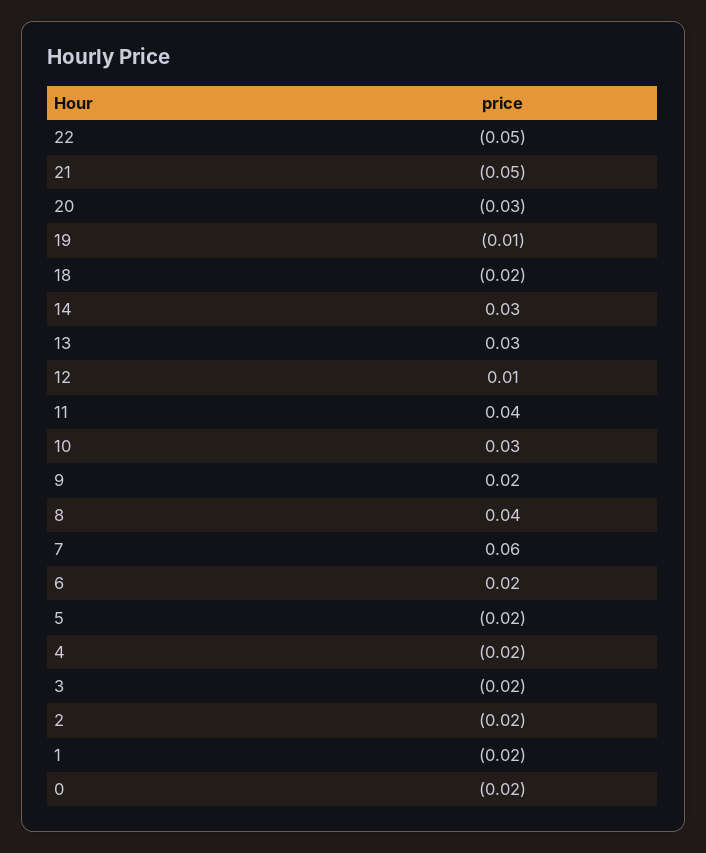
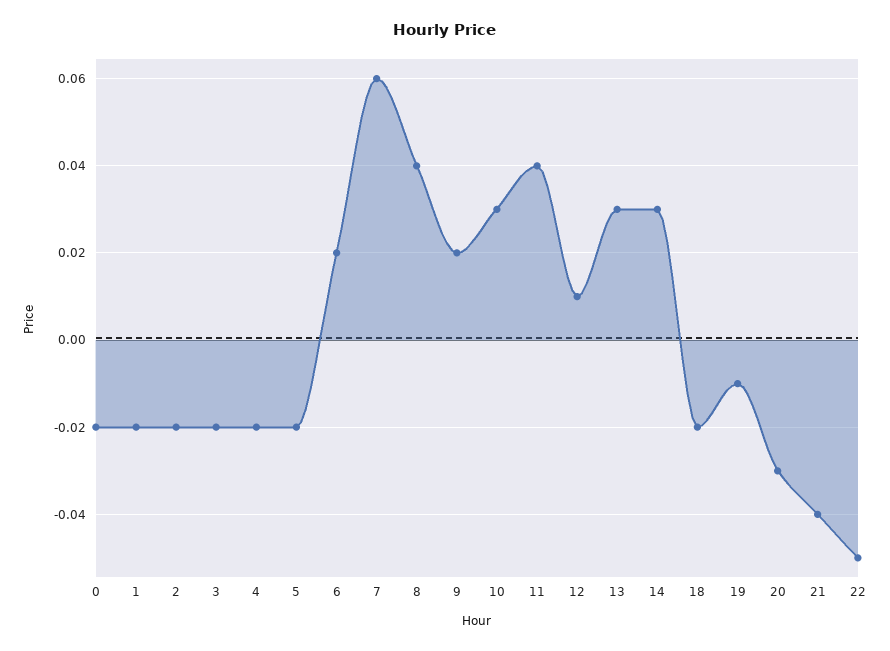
  {
    "22": -0.05,
-   "21": -0.05,
+   "21": -0.04,
    "20": -0.03,
    "19": -0.01,
    "18": -0.02,
    "14": 0.03,
    "13": 0.03,
    "12": 0.01,
    "11": 0.04,
    "10": 0.03,
    "9": 0.02,
    "8": 0.04,
    "7": 0.06,
    "6": 0.02,
    "5": -0.02,
    "4": -0.02,
    "3": -0.02,
    "2": -0.02,
    "1": -0.02,
    "0": -0.02
  }

